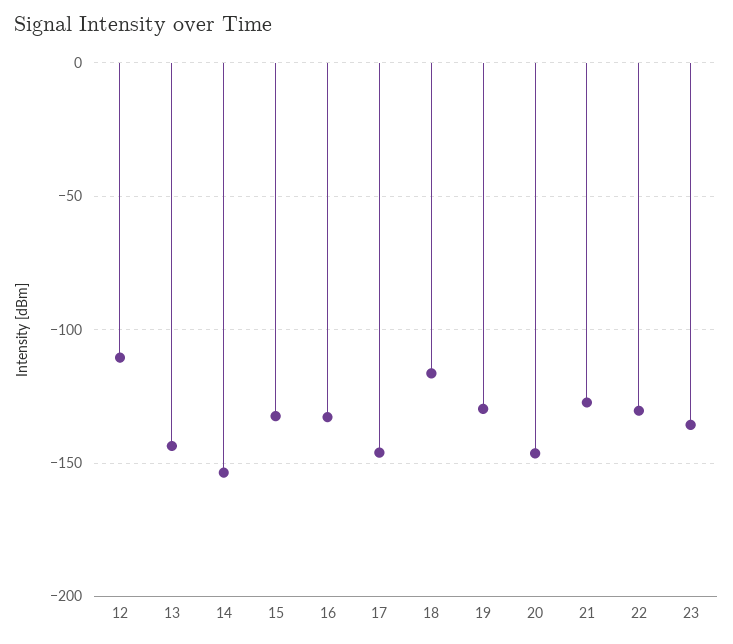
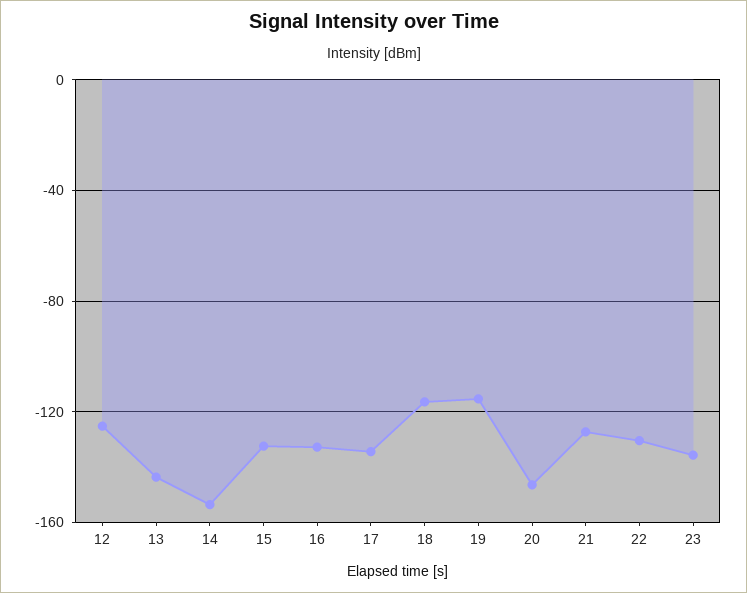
  {
-   "12": -110,
+   "12": -125,
    "13": -145,
    "14": -155,
    "15": -130,
    "16": -135,
-   "17": -145,
+   "17": -135,
    "18": -115,
-   "19": -130,
+   "19": -115,
    "20": -145,
    "21": -125,
    "22": -130,
    "23": -135
  }

